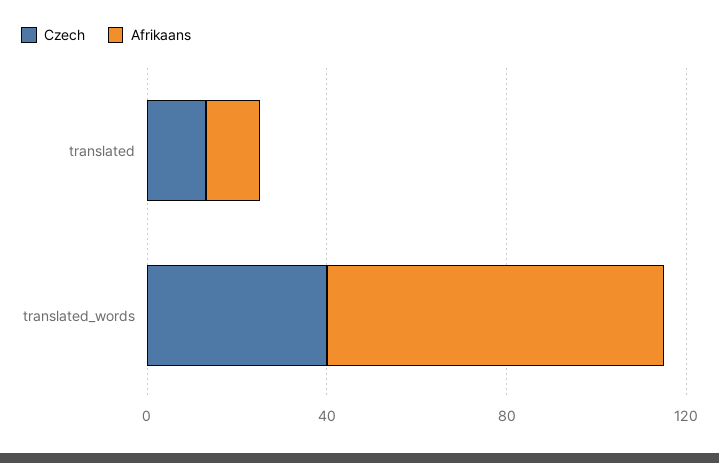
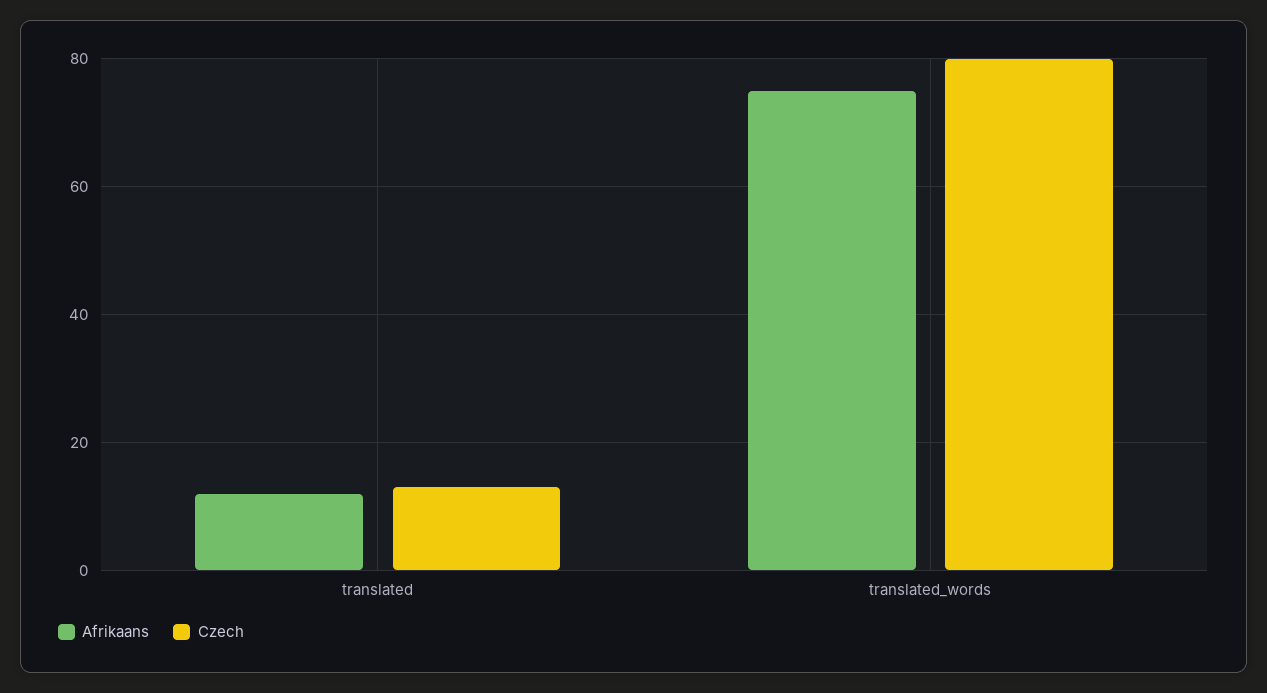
  {
    "Czech": {
      "translated": 15,
-     "translated_words": 40
+     "translated_words": 80
    },
    "Afrikaans": {
      "translated": 10,
      "translated_words": 75
    }
  }

